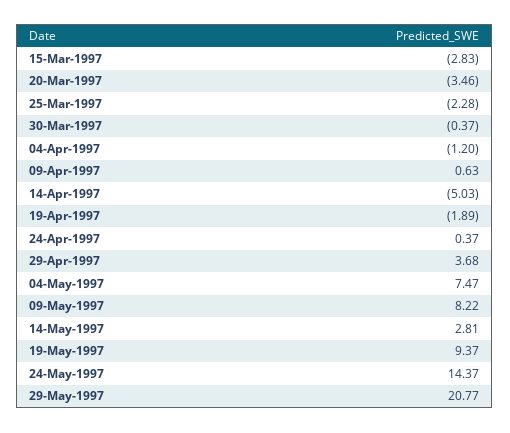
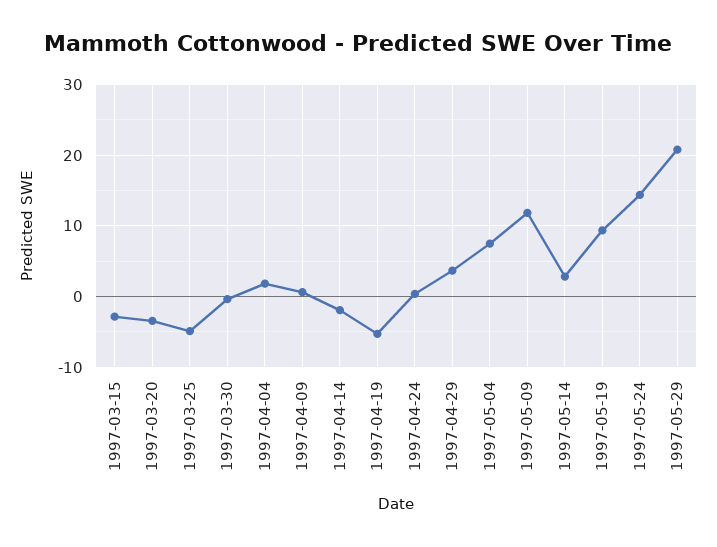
  {
    "15-Mar-1997": -2.83,
    "20-Mar-1997": -3.46,
-   "25-Mar-1997": -2.28,
+   "25-Mar-1997": -5,
    "30-Mar-1997": -0.37,
-   "04-Apr-1997": -1.2,
+   "04-Apr-1997": 2,
    "09-Apr-1997": 0.63,
-   "14-Apr-1997": -5.03,
+   "14-Apr-1997": -2,
-   "19-Apr-1997": -1.89,
+   "19-Apr-1997": -5,
    "24-Apr-1997": 0.37,
    "29-Apr-1997": 3.68,
    "04-May-1997": 7.47,
-   "09-May-1997": 8.22,
+   "09-May-1997": 12,
    "14-May-1997": 2.81,
    "19-May-1997": 9.37,
    "24-May-1997": 14.37,
    "29-May-1997": 20.77
  }

